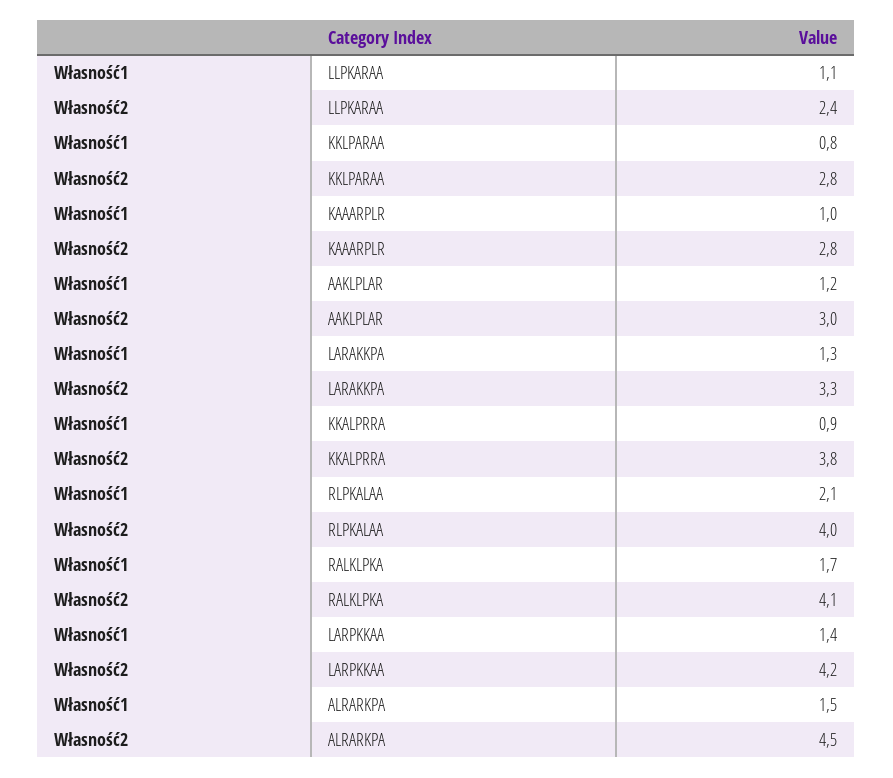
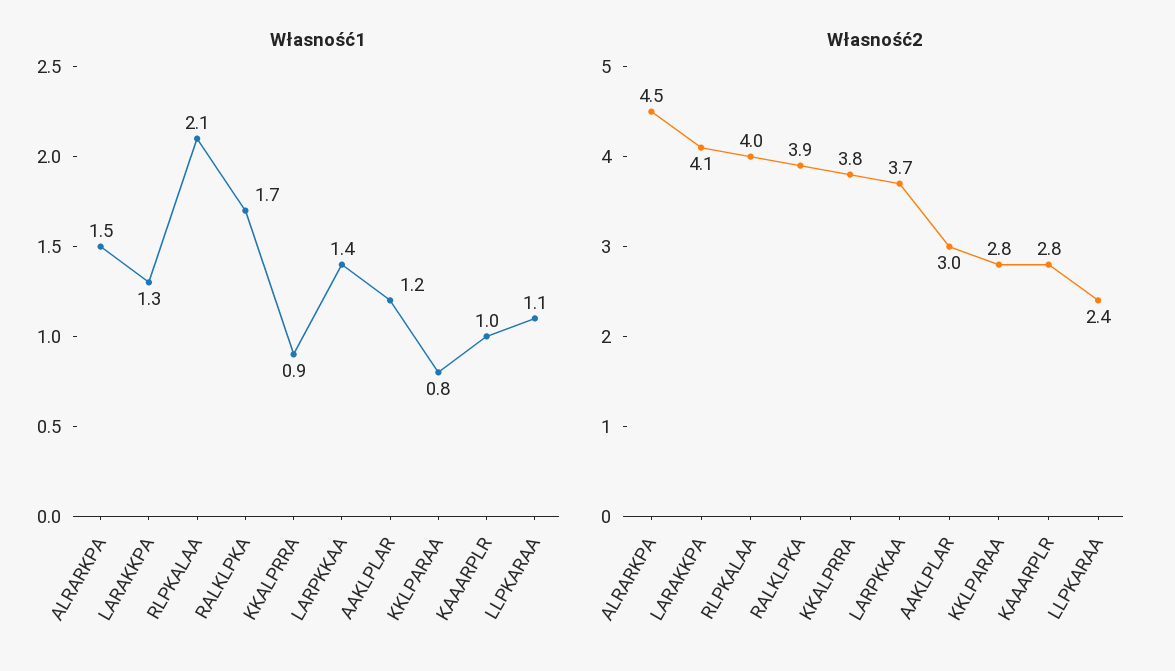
  {
    "Własność1": {
      "LLPKARAA": 1.1,
      "KKLPARAA": 0.8,
      "KAAARPLR": 1,
      "AAKLPLAR": 1.2,
      "LARAKKPA": 1.3,
      "KKALPRRA": 0.9,
      "RLPKALAA": 2.1,
      "RALKLPKA": 1.7,
      "LARPKKAA": 1.4,
      "ALRARKPA": 1.5
    },
    "Własność2": {
      "LLPKARAA": 2.4,
      "KKLPARAA": 2.8,
      "KAAARPLR": 2.8,
      "AAKLPLAR": 3,
-     "LARAKKPA": 3.3,
+     "LARAKKPA": 4.1,
      "KKALPRRA": 3.8,
      "RLPKALAA": 4,
-     "RALKLPKA": 4.1,
+     "RALKLPKA": 3.9,
-     "LARPKKAA": 4.2,
+     "LARPKKAA": 3.7,
      "ALRARKPA": 4.5
    }
  }

